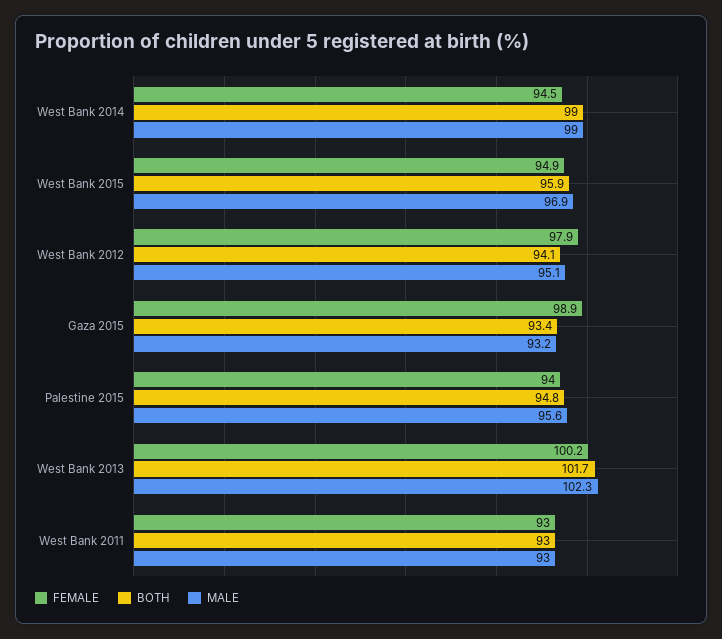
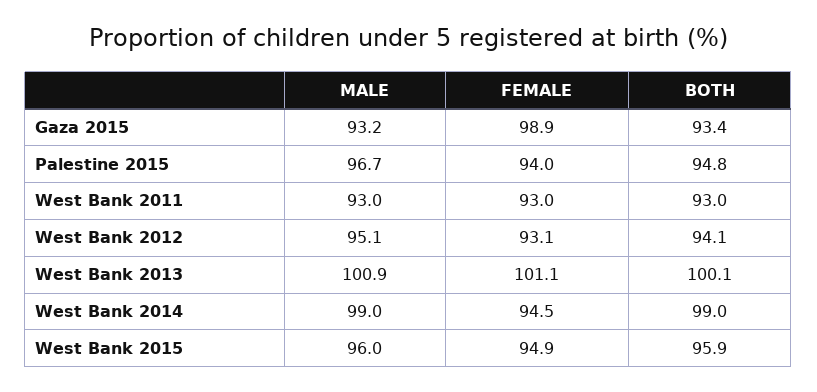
  {
    "FEMALE": {
      "West Bank 2014": 94.5,
      "West Bank 2015": 94.9,
-     "West Bank 2012": 97.9,
+     "West Bank 2012": 93.1,
      "Gaza 2015": 98.9,
      "Palestine 2015": 94,
-     "West Bank 2013": 100.2,
+     "West Bank 2013": 101.1,
      "West Bank 2011": 93
    },
    "BOTH": {
      "West Bank 2014": 99,
      "West Bank 2015": 95.9,
      "West Bank 2012": 94.1,
      "Gaza 2015": 93.4,
      "Palestine 2015": 94.8,
-     "West Bank 2013": 101.7,
+     "West Bank 2013": 100.1,
      "West Bank 2011": 93
    },
    "MALE": {
      "West Bank 2014": 99,
-     "West Bank 2015": 96.9,
+     "West Bank 2015": 96,
      "West Bank 2012": 95.1,
      "Gaza 2015": 93.2,
-     "Palestine 2015": 95.6,
+     "Palestine 2015": 96.7,
-     "West Bank 2013": 102.3,
+     "West Bank 2013": 100.9,
      "West Bank 2011": 93
    }
  }

